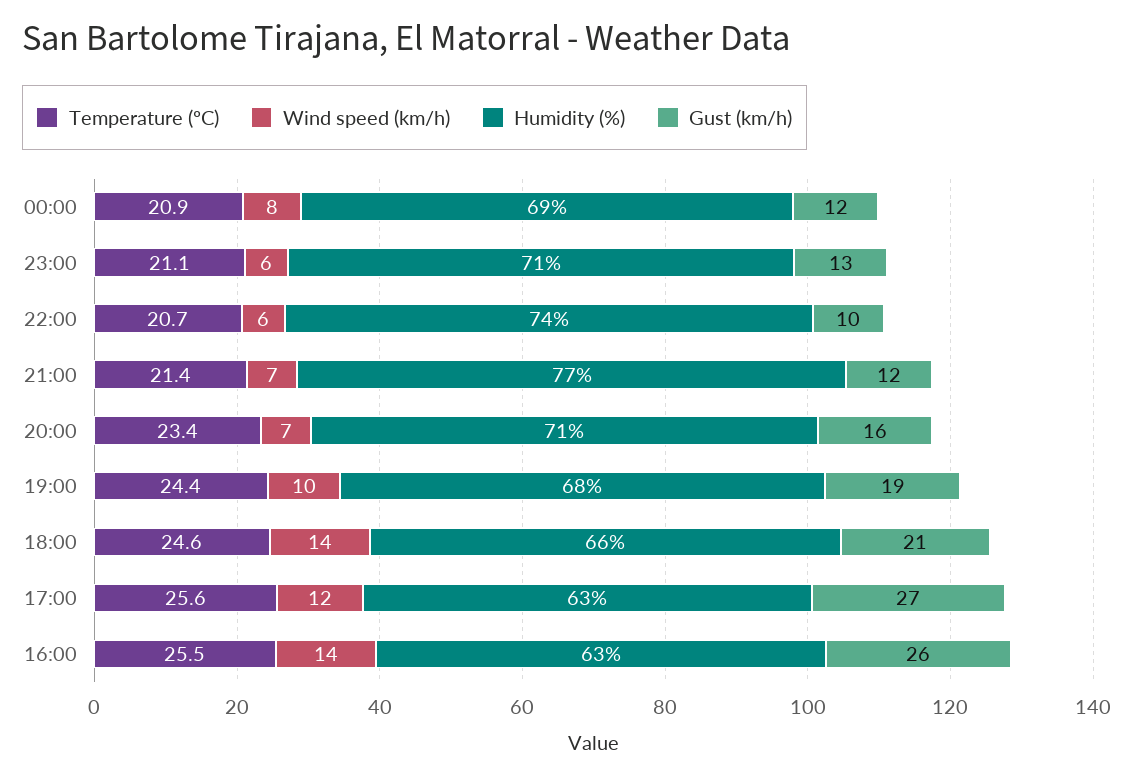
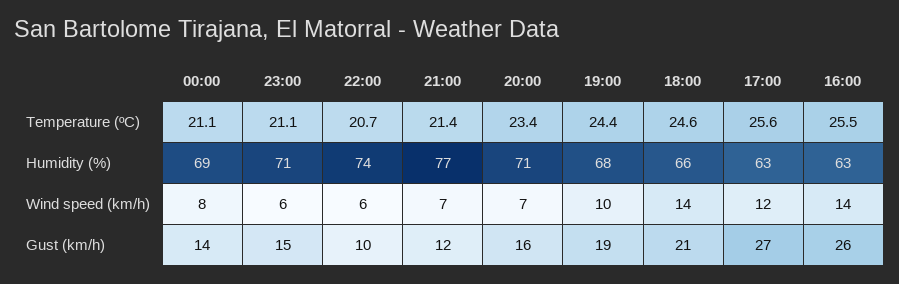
  {
    "Temperature (ºC)": {
-     "00:00": 20.9,
+     "00:00": 21.1,
      "23:00": 21.1,
      "22:00": 20.7,
      "21:00": 21.4,
      "20:00": 23.4,
      "19:00": 24.4,
      "18:00": 24.6,
      "17:00": 25.6,
      "16:00": 25.5
    },
    "Wind speed (km/h)": {
      "00:00": 8,
      "23:00": 6,
      "22:00": 6,
      "21:00": 7,
      "20:00": 7,
      "19:00": 10,
      "18:00": 14,
      "17:00": 12,
      "16:00": 14
    },
    "Humidity (%)": {
      "00:00": 69,
      "23:00": 71,
      "22:00": 74,
      "21:00": 77,
      "20:00": 71,
      "19:00": 68,
      "18:00": 66,
      "17:00": 63,
      "16:00": 63
    },
    "Gust (km/h)": {
-     "00:00": 12,
+     "00:00": 14,
-     "23:00": 13,
+     "23:00": 15,
      "22:00": 10,
      "21:00": 12,
      "20:00": 16,
      "19:00": 19,
      "18:00": 21,
      "17:00": 27,
      "16:00": 26
    }
  }

